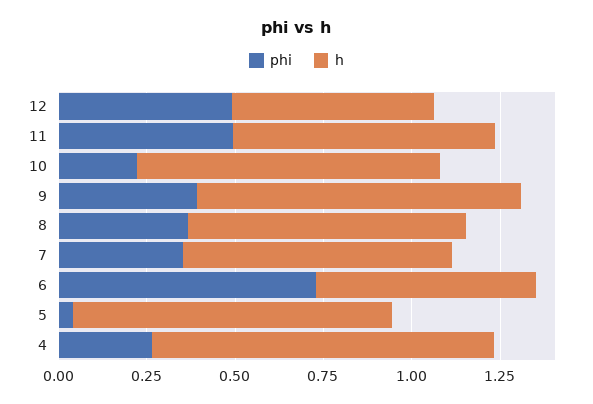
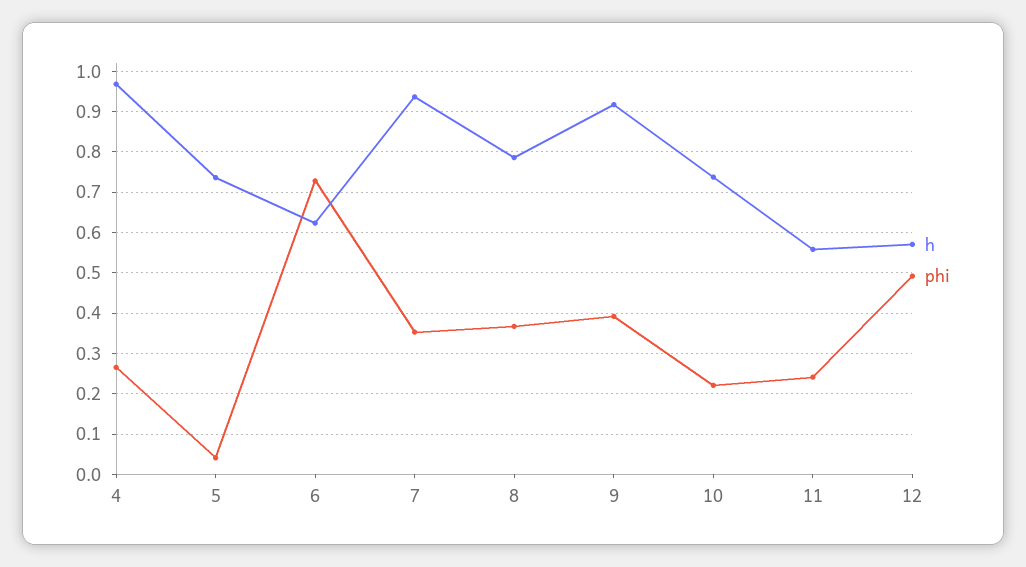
  {
    "phi": {
      "12": 0.5,
-     "11": 0.5,
+     "11": 0.24,
      "10": 0.22,
      "9": 0.4,
      "8": 0.36,
      "7": 0.36,
      "6": 0.72,
      "5": 0.04,
      "4": 0.26
    },
    "h": {
      "12": 0.58,
-     "11": 0.75,
+     "11": 0.56,
-     "10": 0.85,
+     "10": 0.74,
      "9": 0.92,
      "8": 0.78,
-     "7": 0.75,
+     "7": 0.94,
      "6": 0.62,
-     "5": 0.9,
+     "5": 0.74,
      "4": 0.96
    }
  }

